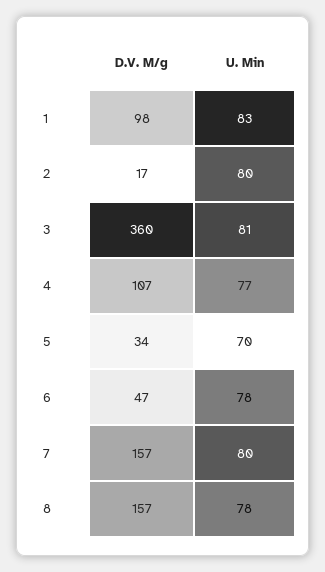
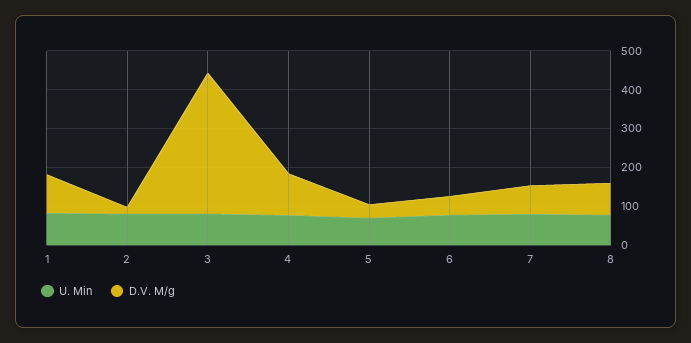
  {
    "D.V. M/g": {
      "1": 98,
      "2": 17,
      "3": 360,
      "4": 107,
      "5": 34,
      "6": 47,
-     "7": 157,
+     "7": 75,
-     "8": 157
+     "8": 75
    },
    "U. Min": {
      "1": 83,
      "2": 80,
      "3": 81,
      "4": 77,
      "5": 70,
      "6": 78,
      "7": 80,
      "8": 78
    }
  }

